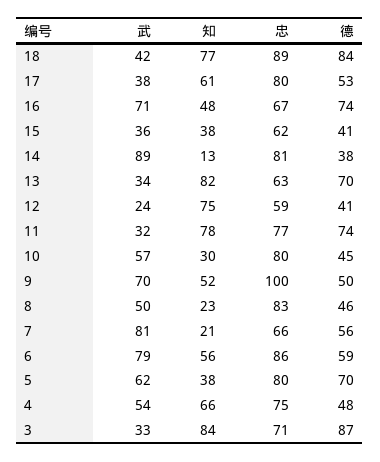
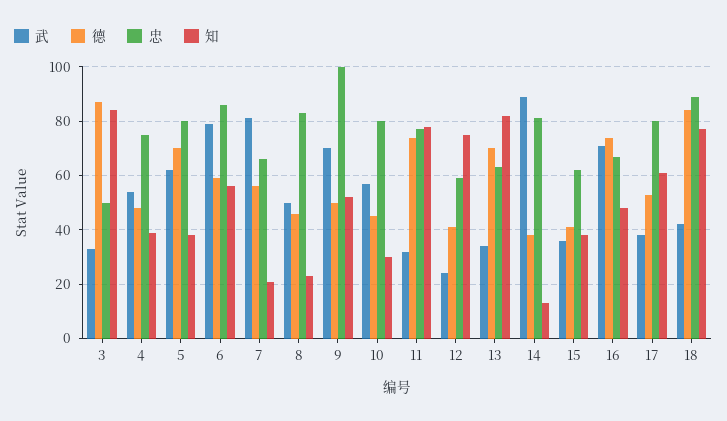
  {
    "武": {
      "18": 42,
      "17": 38,
      "16": 71,
      "15": 36,
      "14": 89,
      "13": 34,
      "12": 24,
      "11": 32,
      "10": 57,
      "9": 70,
      "8": 50,
      "7": 81,
      "6": 79,
      "5": 62,
      "4": 54,
      "3": 33
    },
    "知": {
      "18": 77,
      "17": 61,
      "16": 48,
      "15": 38,
      "14": 13,
      "13": 82,
      "12": 75,
      "11": 78,
      "10": 30,
      "9": 52,
      "8": 23,
      "7": 21,
      "6": 56,
      "5": 38,
-     "4": 66,
+     "4": 40,
      "3": 84
    },
    "忠": {
      "18": 89,
      "17": 80,
      "16": 67,
      "15": 62,
      "14": 81,
      "13": 63,
      "12": 59,
      "11": 77,
      "10": 80,
      "9": 100,
      "8": 83,
      "7": 66,
      "6": 86,
      "5": 80,
      "4": 75,
-     "3": 71
+     "3": 50
    },
    "德": {
      "18": 84,
      "17": 53,
      "16": 74,
      "15": 41,
      "14": 38,
      "13": 70,
      "12": 41,
      "11": 74,
      "10": 45,
      "9": 50,
      "8": 46,
      "7": 56,
      "6": 59,
      "5": 70,
      "4": 48,
      "3": 87
    }
  }

